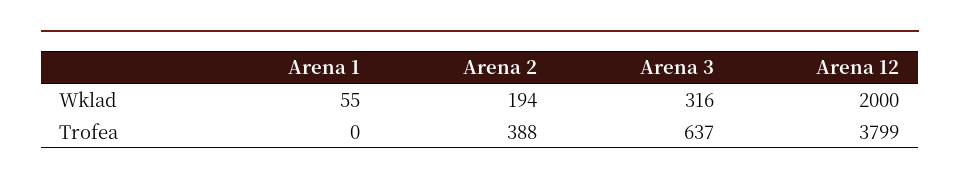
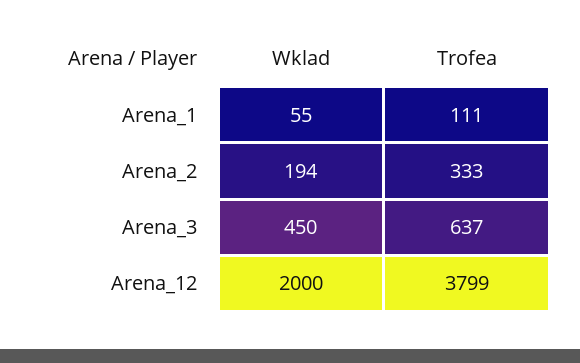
  {
    "Arena 1": {
      "Wklad": 55,
-     "Trofea": 0
+     "Trofea": 111
    },
    "Arena 2": {
      "Wklad": 194,
-     "Trofea": 388
+     "Trofea": 333
    },
    "Arena 3": {
-     "Wklad": 316,
+     "Wklad": 450,
      "Trofea": 637
    },
    "Arena 12": {
      "Wklad": 2000,
      "Trofea": 3799
    }
  }

